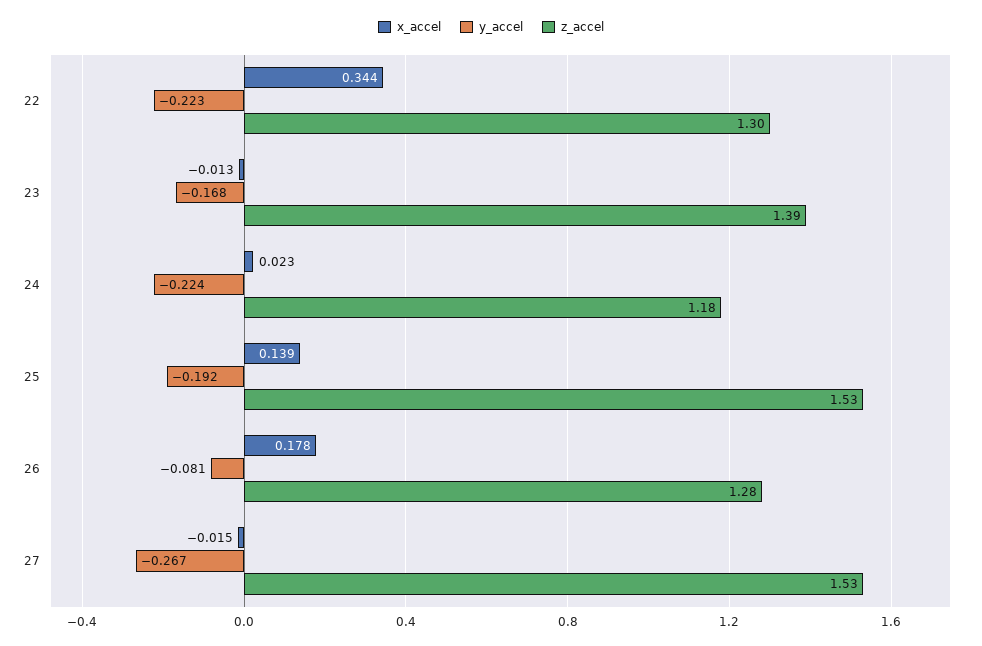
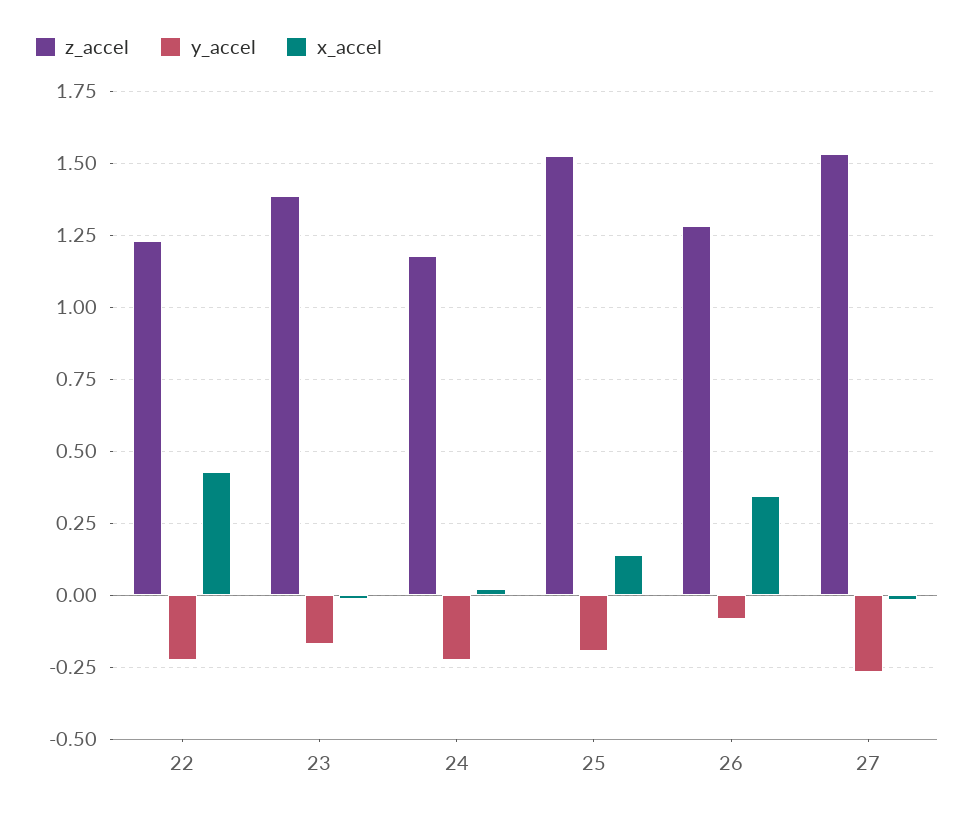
  {
    "x_accel": {
-     "22": 0.344,
+     "22": 0.425,
      "23": -0.013,
      "24": 0.023,
      "25": 0.139,
-     "26": 0.178,
+     "26": 0.35,
      "27": -0.015
    },
    "y_accel": {
      "22": -0.223,
      "23": -0.168,
      "24": -0.224,
      "25": -0.192,
      "26": -0.081,
      "27": -0.267
    },
    "z_accel": {
-     "22": 1.3,
+     "22": 1.225,
      "23": 1.39,
      "24": 1.18,
      "25": 1.53,
      "26": 1.28,
      "27": 1.53
    }
  }

